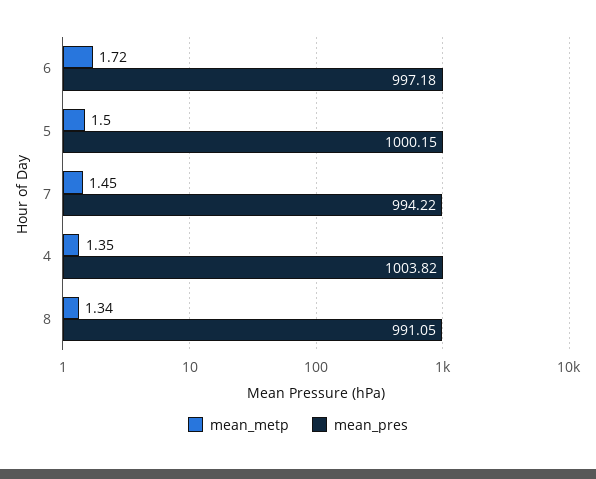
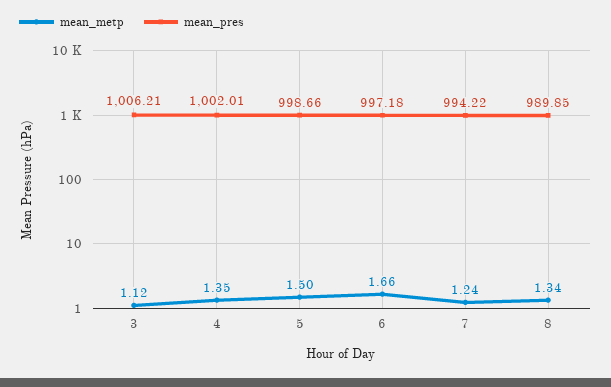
  {
    "mean_metp": {
-     "6": 1.72,
+     "6": 1.66,
      "5": 1.5,
-     "7": 1.45,
+     "7": 1.24,
      "4": 1.35,
-     "8": 1.34
+     "8": 1.34,
+     "3": 1.12
    },
    "mean_pres": {
      "6": 997.18,
-     "5": 1000.15,
+     "5": 998.66,
      "7": 994.22,
-     "4": 1003.82,
+     "4": 1002.01,
-     "8": 991.05
+     "8": 989.85,
+     "3": 1006.21
    }
  }

